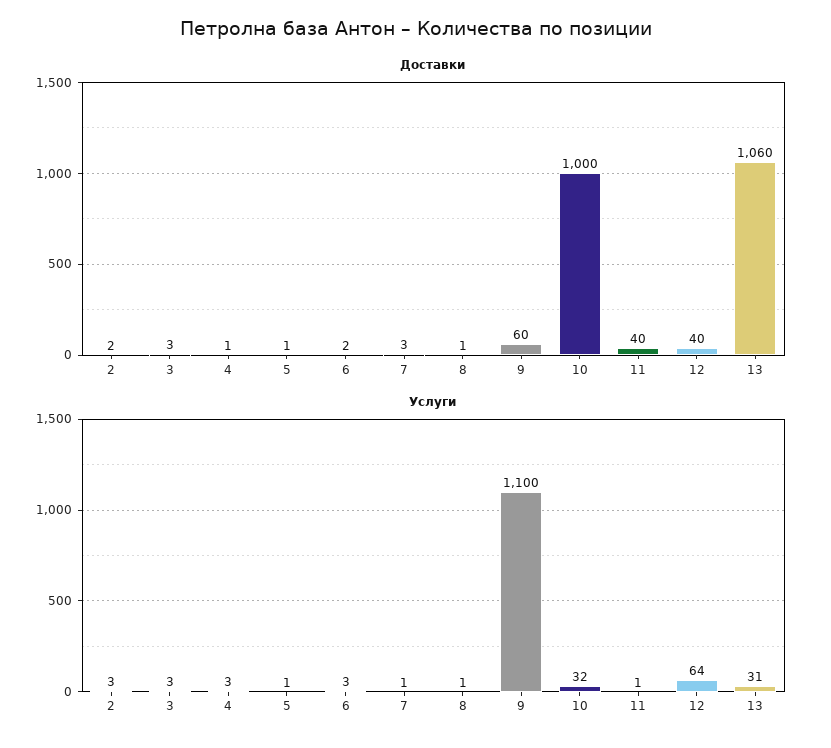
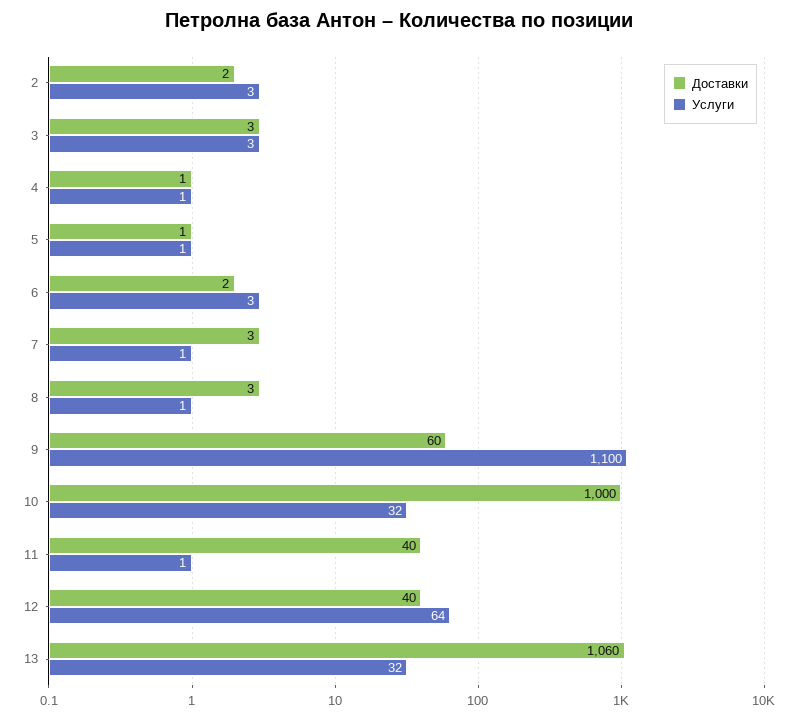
  {
    "Доставки": {
      "2": 2,
      "3": 3,
      "4": 1,
      "5": 1,
      "6": 2,
      "7": 3,
-     "8": 1,
+     "8": 3,
      "9": 60,
      "10": 1000,
      "11": 40,
      "12": 40,
      "13": 1060
    },
    "Услуги": {
      "2": 3,
      "3": 3,
-     "4": 3,
+     "4": 1,
      "5": 1,
      "6": 3,
      "7": 1,
      "8": 1,
      "9": 1100,
      "10": 32,
      "11": 1,
      "12": 64,
-     "13": 31
+     "13": 32
    }
  }

